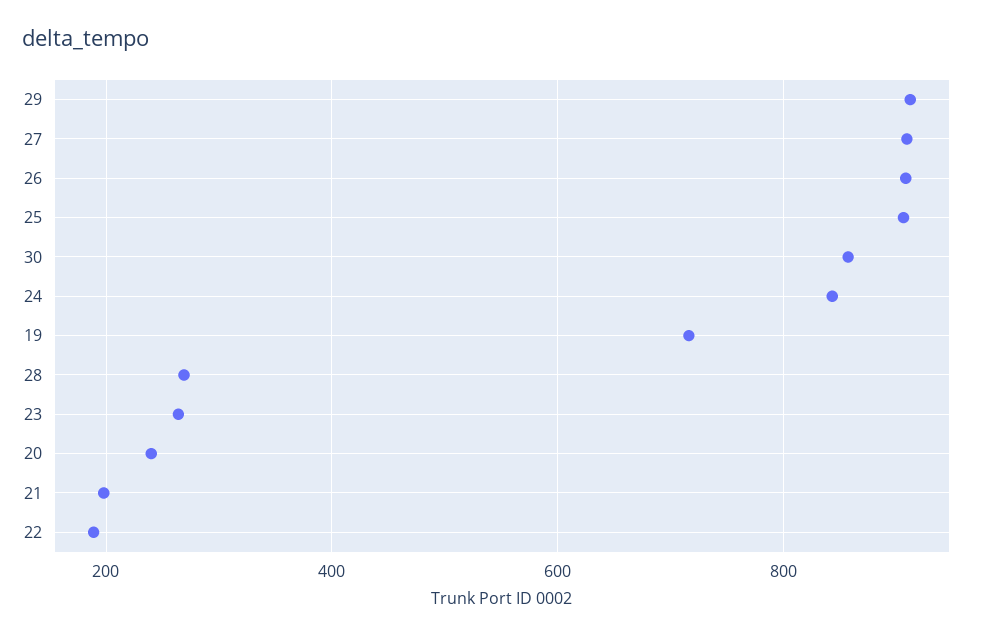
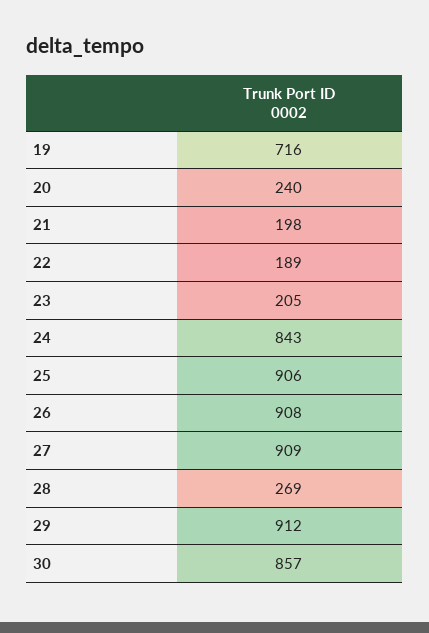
  {
    "29": 912,
    "27": 909,
    "26": 908,
    "25": 906,
    "30": 857,
    "24": 843,
    "19": 716,
    "28": 269,
-   "23": 260,
+   "23": 205,
    "20": 240,
    "21": 198,
    "22": 189
  }

